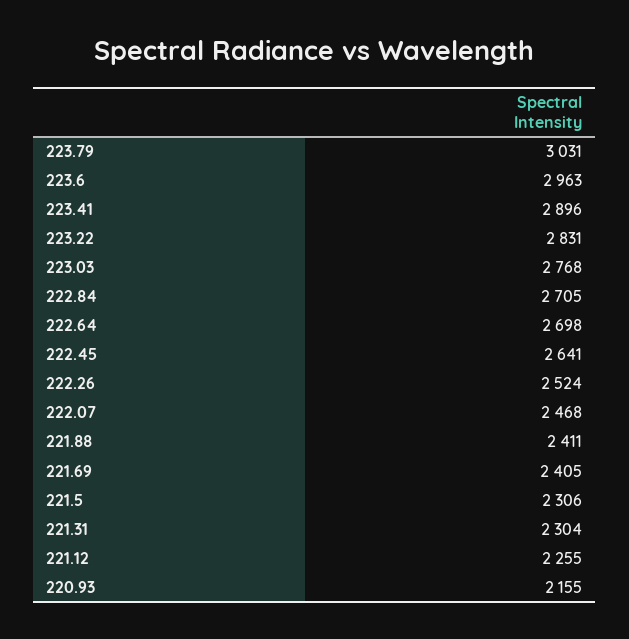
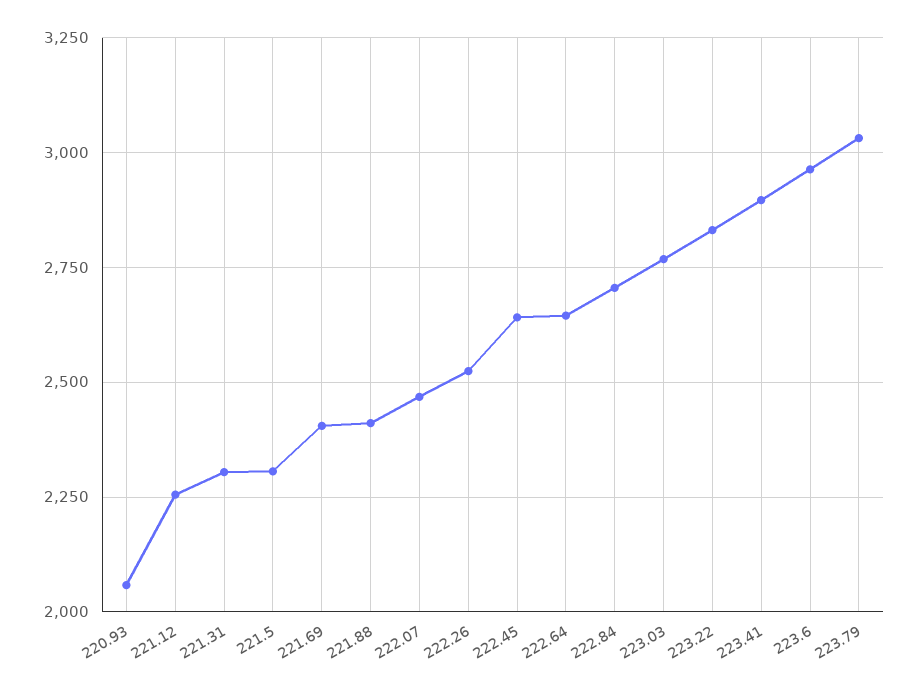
  {
    "223.79": 3031,
    "223.6": 2963,
    "223.41": 2896,
    "223.22": 2831,
    "223.03": 2768,
    "222.84": 2705,
-   "222.64": 2698,
+   "222.64": 2650,
    "222.45": 2641,
    "222.26": 2524,
    "222.07": 2468,
    "221.88": 2411,
    "221.69": 2405,
    "221.5": 2306,
    "221.31": 2304,
    "221.12": 2255,
-   "220.93": 2155
+   "220.93": 2050
  }

